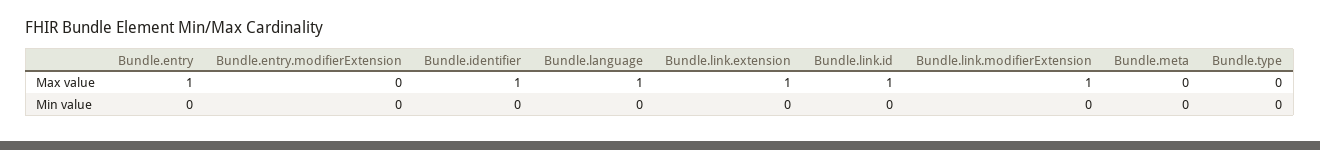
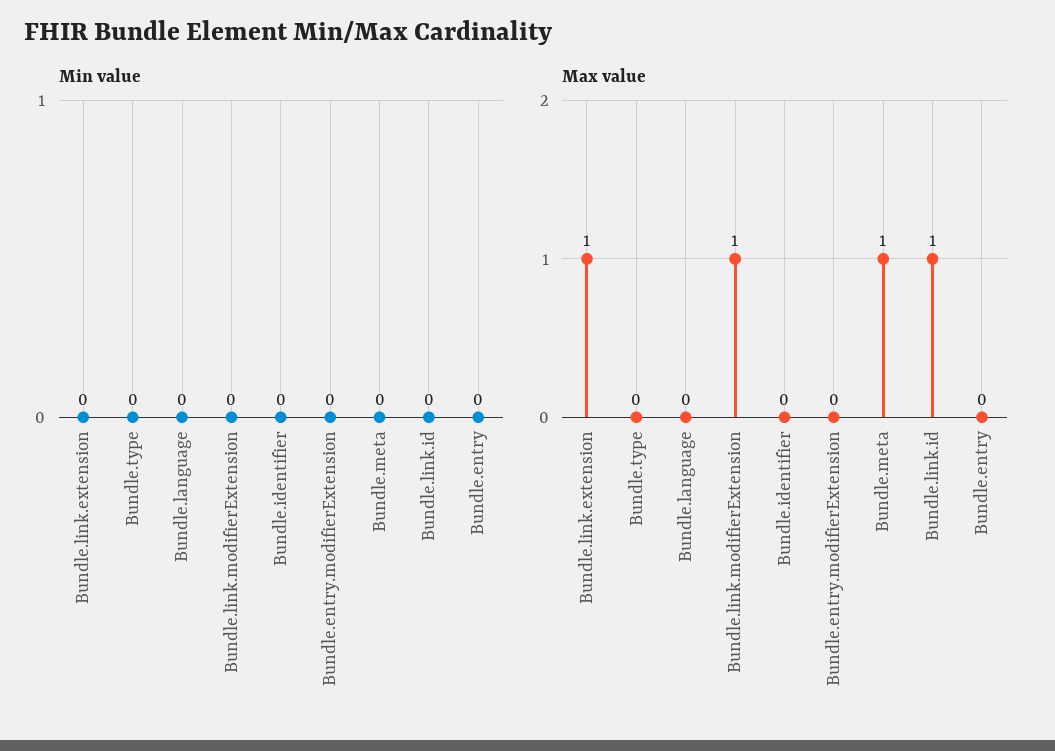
  {
    "Max value": {
-     "Bundle.entry": 1,
+     "Bundle.entry": 0,
      "Bundle.entry.modifierExtension": 0,
-     "Bundle.identifier": 1,
+     "Bundle.identifier": 0,
-     "Bundle.language": 1,
+     "Bundle.language": 0,
      "Bundle.link.extension": 1,
      "Bundle.link.id": 1,
      "Bundle.link.modifierExtension": 1,
-     "Bundle.meta": 0,
+     "Bundle.meta": 1,
      "Bundle.type": 0
    },
    "Min value": {
      "Bundle.entry": 0,
      "Bundle.entry.modifierExtension": 0,
      "Bundle.identifier": 0,
      "Bundle.language": 0,
      "Bundle.link.extension": 0,
      "Bundle.link.id": 0,
      "Bundle.link.modifierExtension": 0,
      "Bundle.meta": 0,
      "Bundle.type": 0
    }
  }

